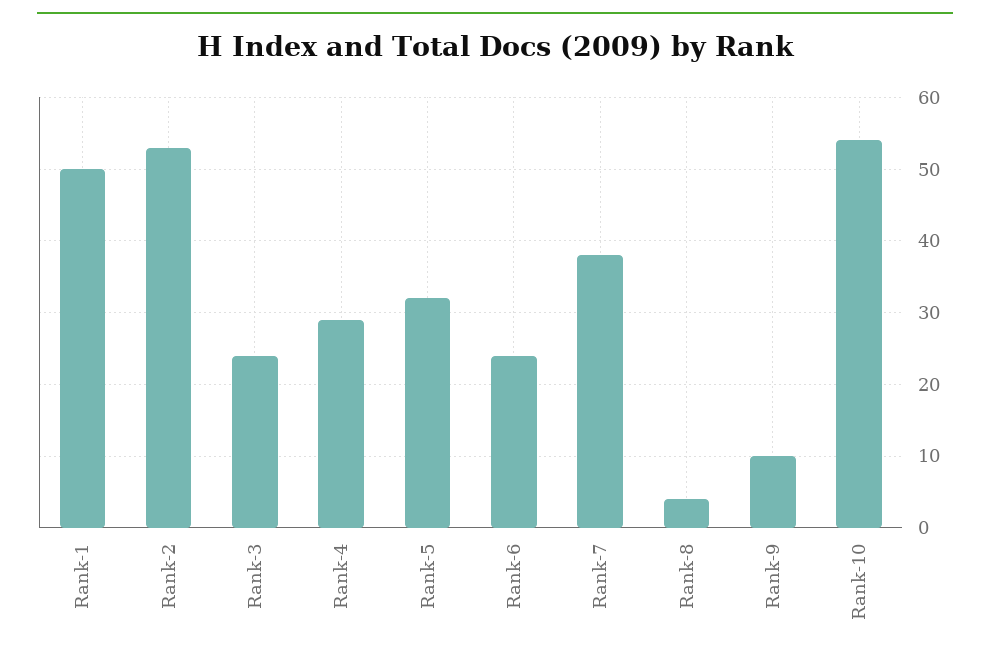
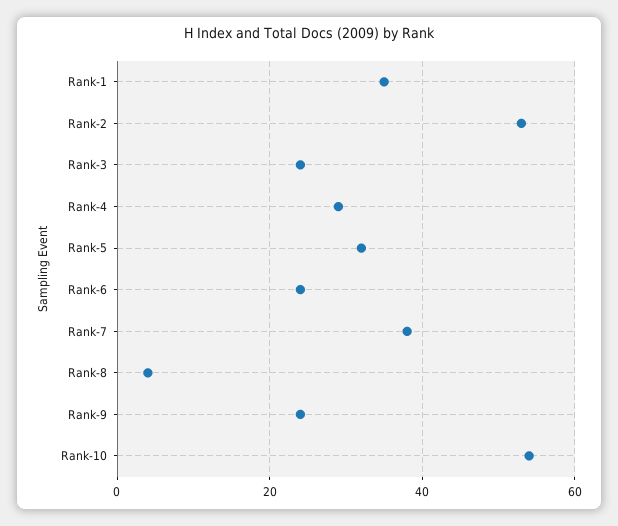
  {
-   "Rank-1": 50,
+   "Rank-1": 35,
    "Rank-2": 53,
    "Rank-3": 24,
    "Rank-4": 29,
    "Rank-5": 32,
    "Rank-6": 24,
    "Rank-7": 38,
    "Rank-8": 4,
-   "Rank-9": 10,
+   "Rank-9": 25,
    "Rank-10": 54
  }

